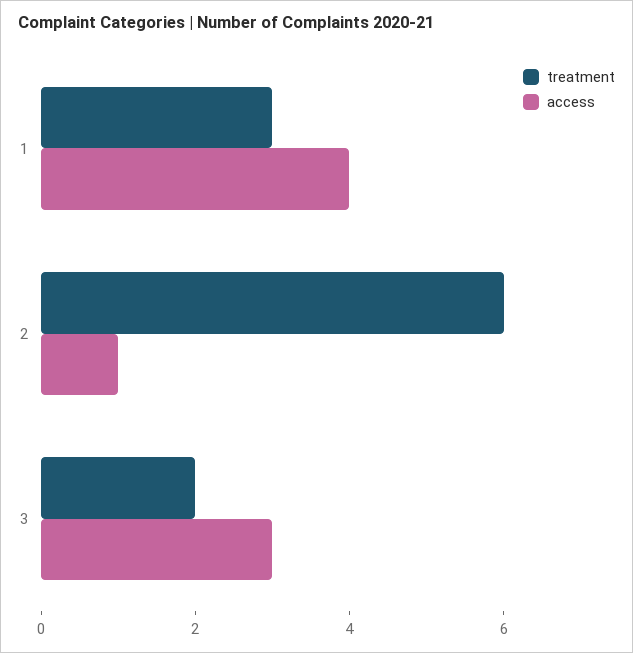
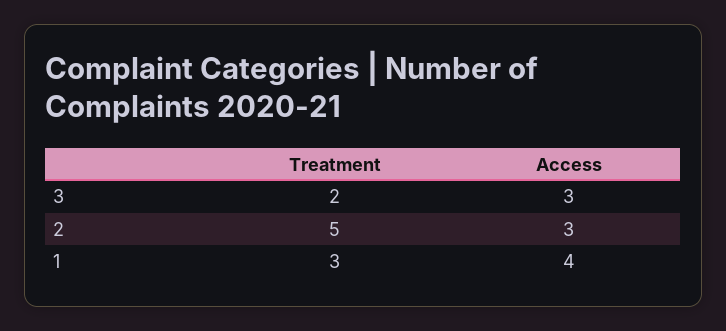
  {
    "treatment": {
      "1": 3,
-     "2": 6,
+     "2": 5,
      "3": 2
    },
    "access": {
      "1": 4,
-     "2": 1,
+     "2": 3,
      "3": 3
    }
  }

